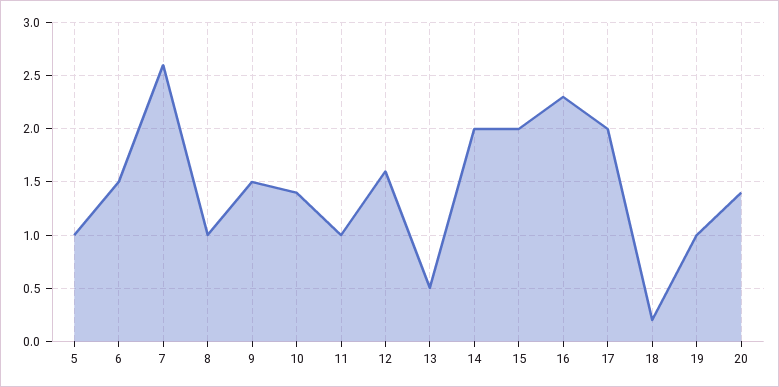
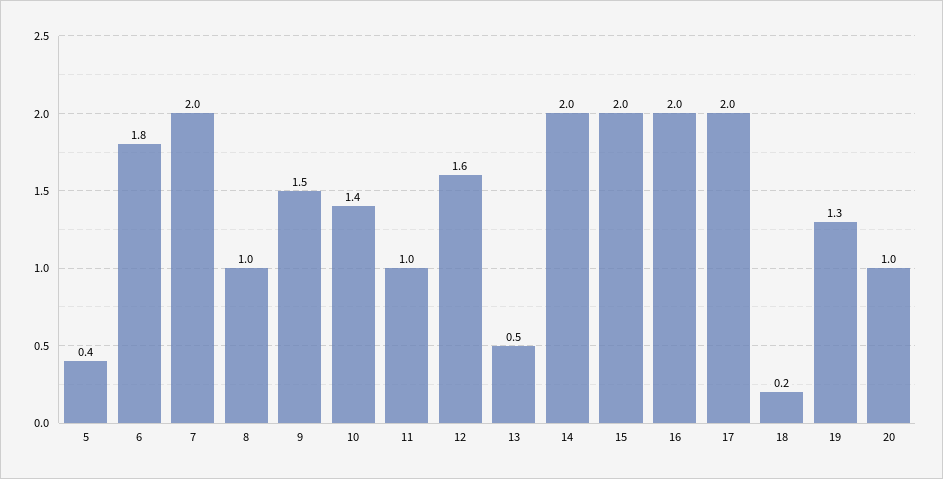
  {
-   "5": 1,
+   "5": 0.4,
-   "6": 1.5,
+   "6": 1.8,
-   "7": 2.6,
+   "7": 2,
    "8": 1,
    "9": 1.5,
    "10": 1.4,
    "11": 1,
    "12": 1.6,
    "13": 0.5,
    "14": 2,
    "15": 2,
-   "16": 2.3,
+   "16": 2,
    "17": 2,
    "18": 0.2,
-   "19": 1,
+   "19": 1.3,
-   "20": 1.4
+   "20": 1
  }

